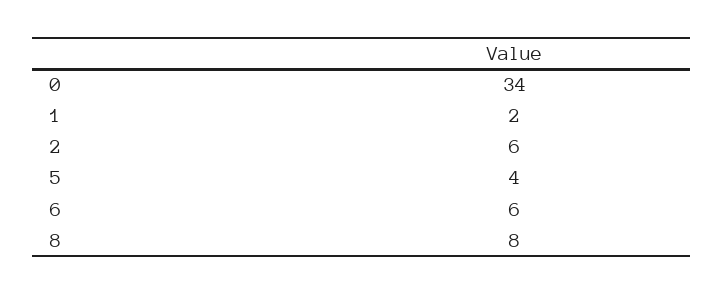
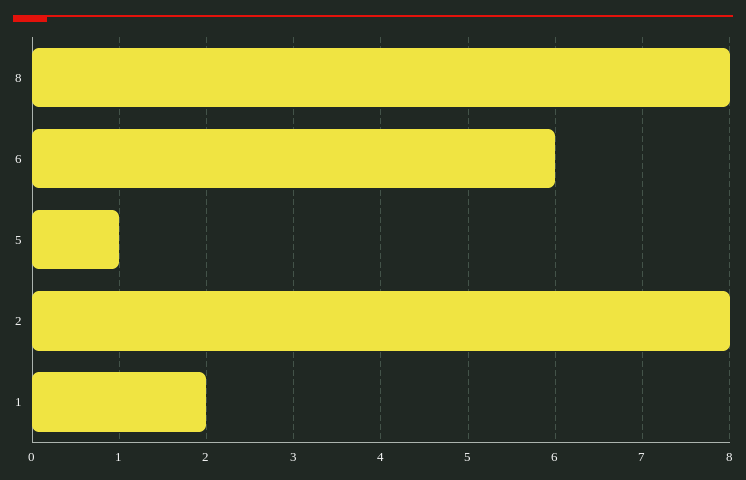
  {
-   "0": 34,
    "1": 2,
-   "2": 6,
+   "2": 8,
-   "5": 4,
+   "5": 1,
    "6": 6,
    "8": 8
  }

